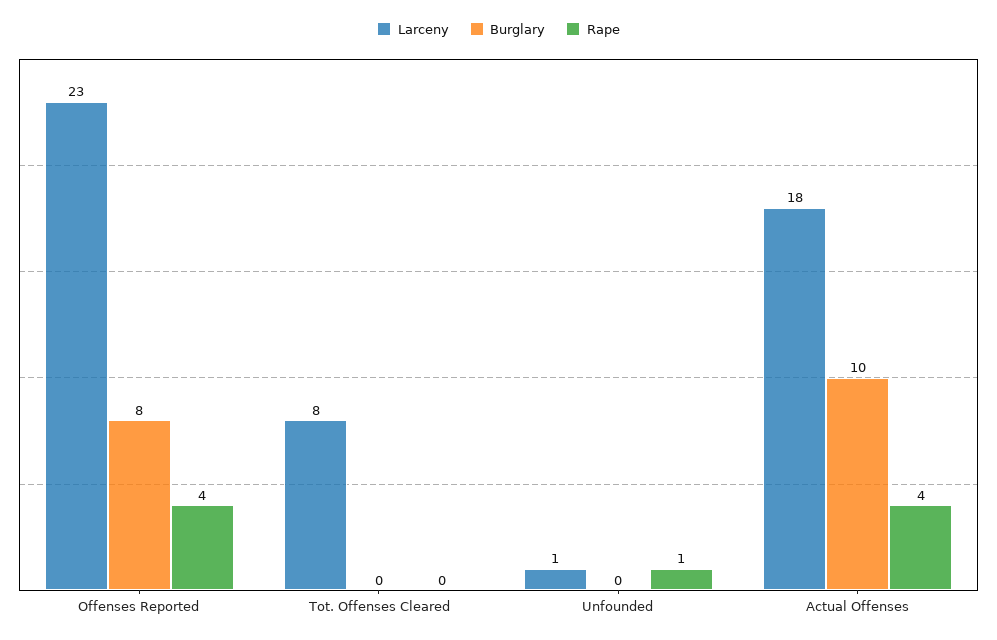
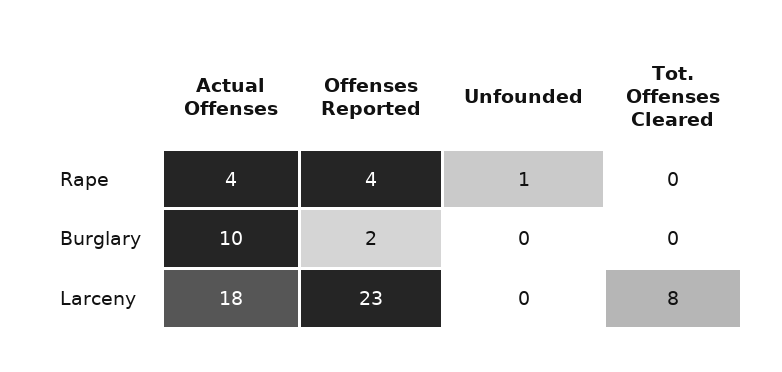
  {
    "Larceny": {
      "Offenses Reported": 23,
      "Tot. Offenses Cleared": 8,
-     "Unfounded": 1,
+     "Unfounded": 0,
      "Actual Offenses": 18
    },
    "Burglary": {
-     "Offenses Reported": 8,
+     "Offenses Reported": 2,
      "Tot. Offenses Cleared": 0,
      "Unfounded": 0,
      "Actual Offenses": 10
    },
    "Rape": {
      "Offenses Reported": 4,
      "Tot. Offenses Cleared": 0,
      "Unfounded": 1,
      "Actual Offenses": 4
    }
  }

